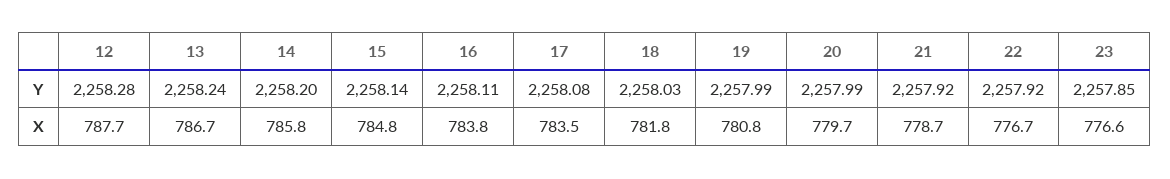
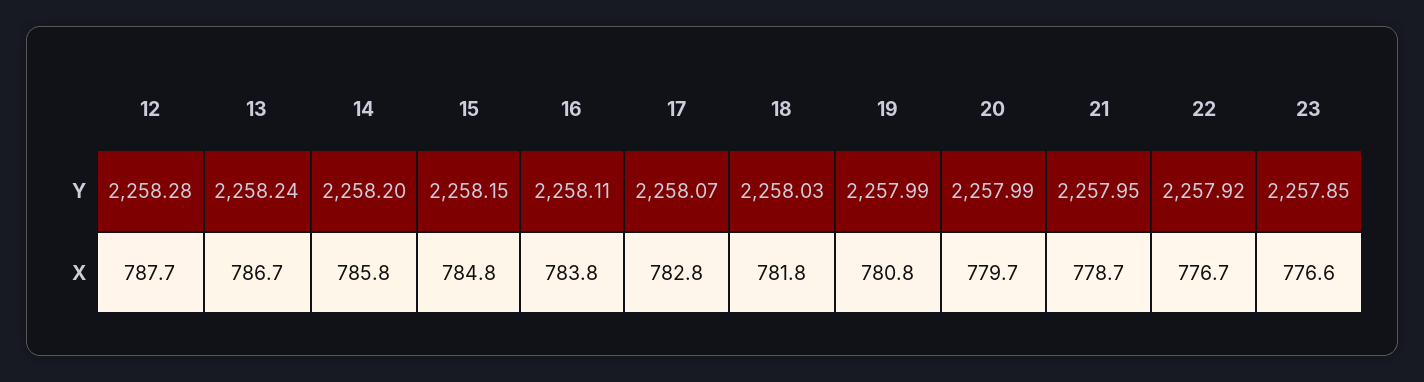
  {
    "12": {
      "Y": 2258.28,
      "X": 787.7
    },
    "13": {
      "Y": 2258.24,
      "X": 786.7
    },
    "14": {
      "Y": 2258.2,
      "X": 785.8
    },
    "15": {
-     "Y": 2258.14,
+     "Y": 2258.15,
      "X": 784.8
    },
    "16": {
      "Y": 2258.11,
      "X": 783.8
    },
    "17": {
-     "Y": 2258.08,
+     "Y": 2258.07,
-     "X": 783.5
+     "X": 782.8
    },
    "18": {
      "Y": 2258.03,
      "X": 781.8
    },
    "19": {
      "Y": 2257.99,
      "X": 780.8
    },
    "20": {
      "Y": 2257.99,
      "X": 779.7
    },
    "21": {
-     "Y": 2257.92,
+     "Y": 2257.95,
      "X": 778.7
    },
    "22": {
      "Y": 2257.92,
      "X": 776.7
    },
    "23": {
      "Y": 2257.85,
      "X": 776.6
    }
  }

